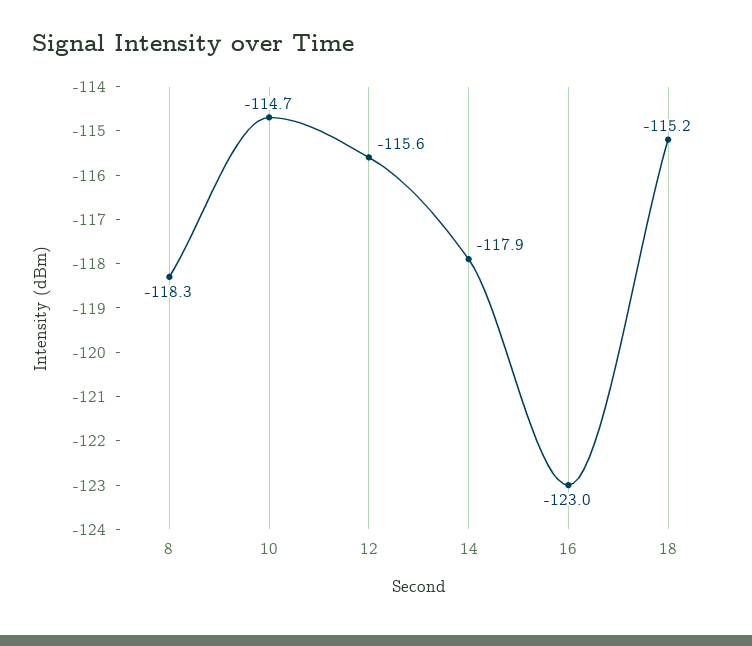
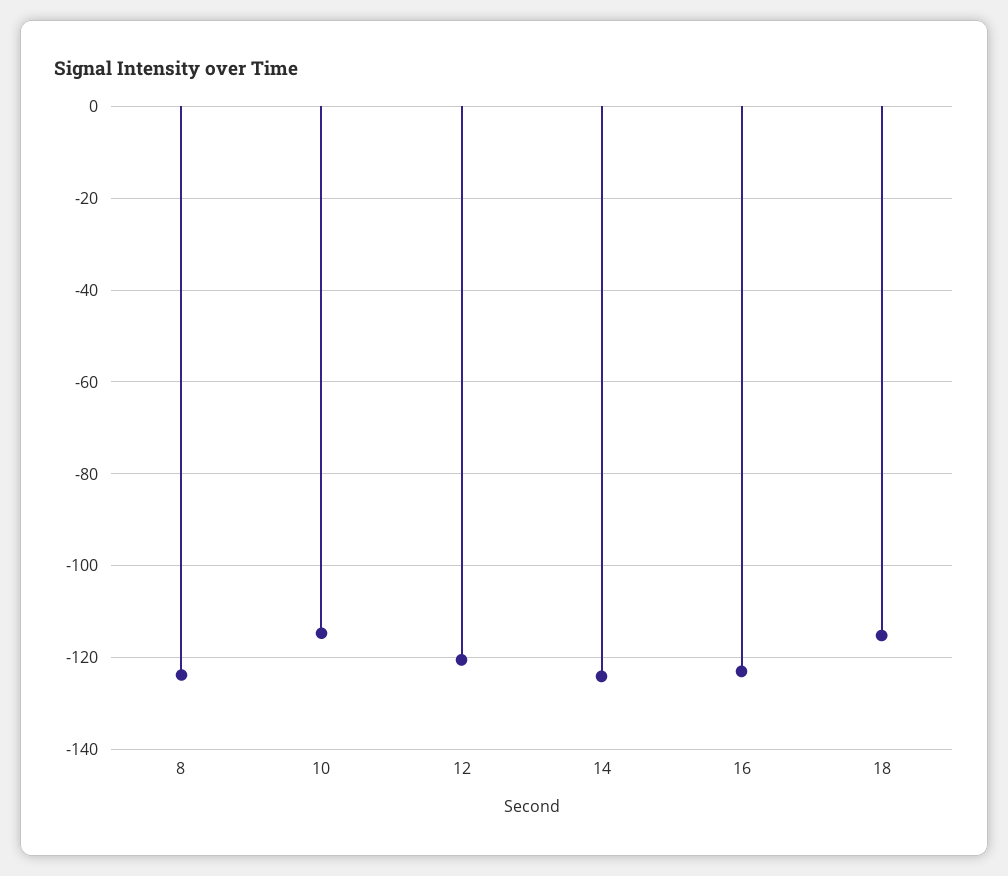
  {
-   "8": -118.3,
+   "8": -124,
    "10": -114.7,
-   "12": -115.6,
+   "12": -120,
-   "14": -117.9,
+   "14": -124,
    "16": -123,
    "18": -115.2
  }

